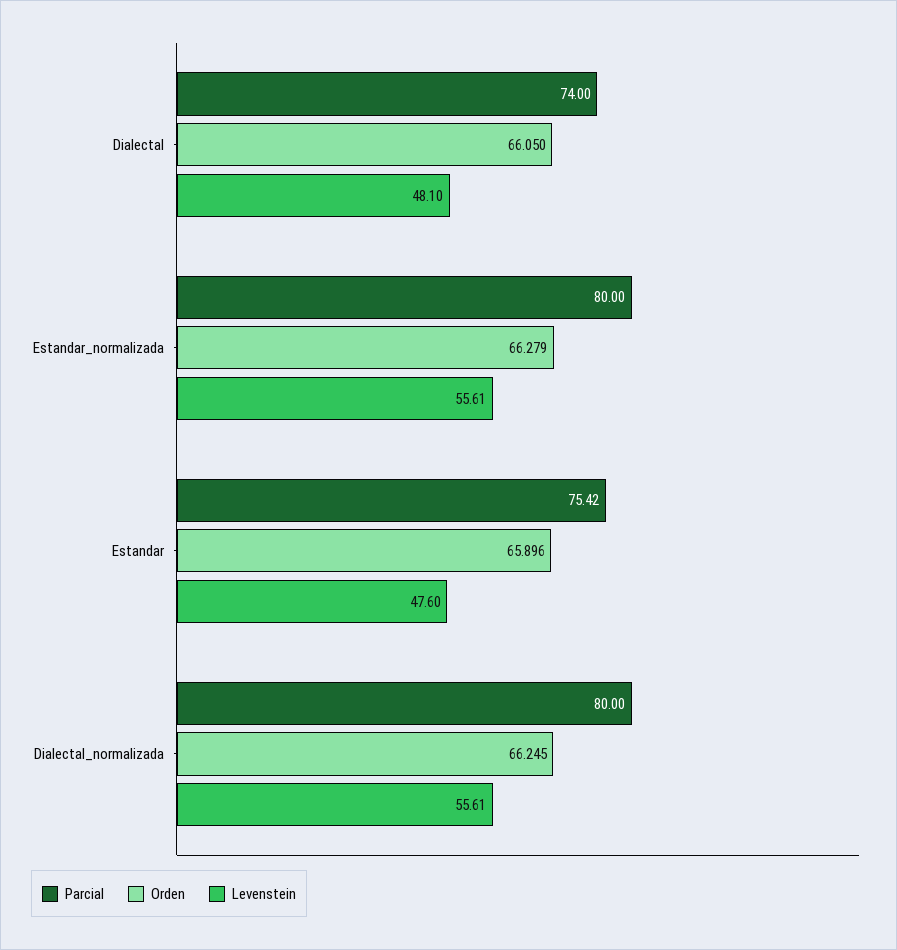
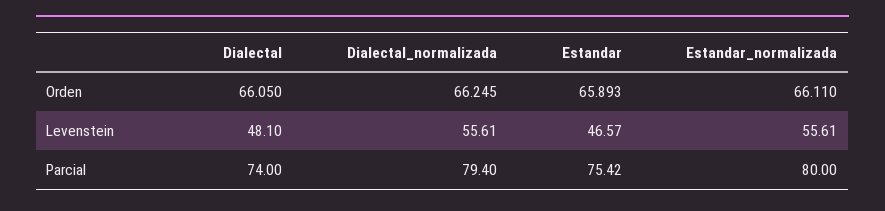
  {
    "Parcial": {
      "Dialectal": 74,
      "Estandar_normalizada": 80,
      "Estandar": 75.42,
-     "Dialectal_normalizada": 80
+     "Dialectal_normalizada": 79.4
    },
    "Orden": {
      "Dialectal": 66.05,
-     "Estandar_normalizada": 66.279,
+     "Estandar_normalizada": 66.11,
-     "Estandar": 65.896,
+     "Estandar": 65.893,
      "Dialectal_normalizada": 66.245
    },
    "Levenstein": {
      "Dialectal": 48.1,
      "Estandar_normalizada": 55.61,
-     "Estandar": 47.6,
+     "Estandar": 46.57,
      "Dialectal_normalizada": 55.61
    }
  }

